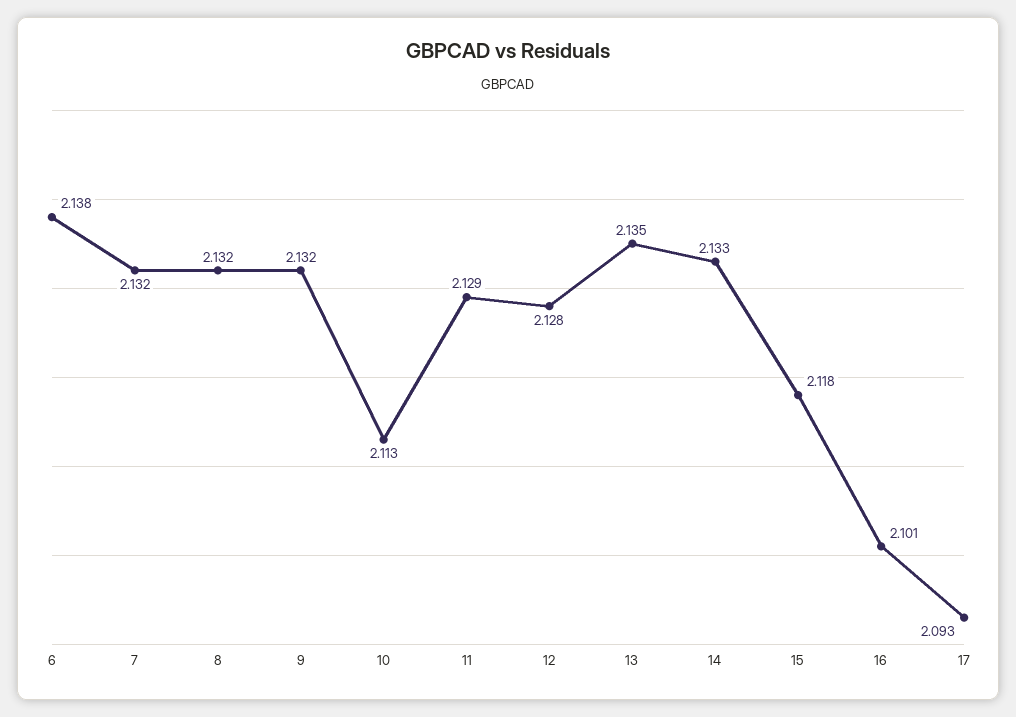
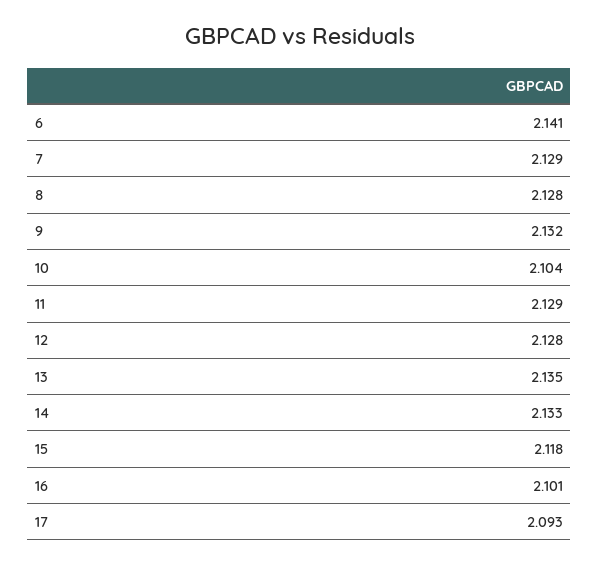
  {
-   "6": 2.138,
+   "6": 2.141,
-   "7": 2.132,
+   "7": 2.129,
-   "8": 2.132,
+   "8": 2.128,
    "9": 2.132,
-   "10": 2.113,
+   "10": 2.104,
    "11": 2.129,
    "12": 2.128,
    "13": 2.135,
    "14": 2.133,
    "15": 2.118,
    "16": 2.101,
    "17": 2.093
  }

